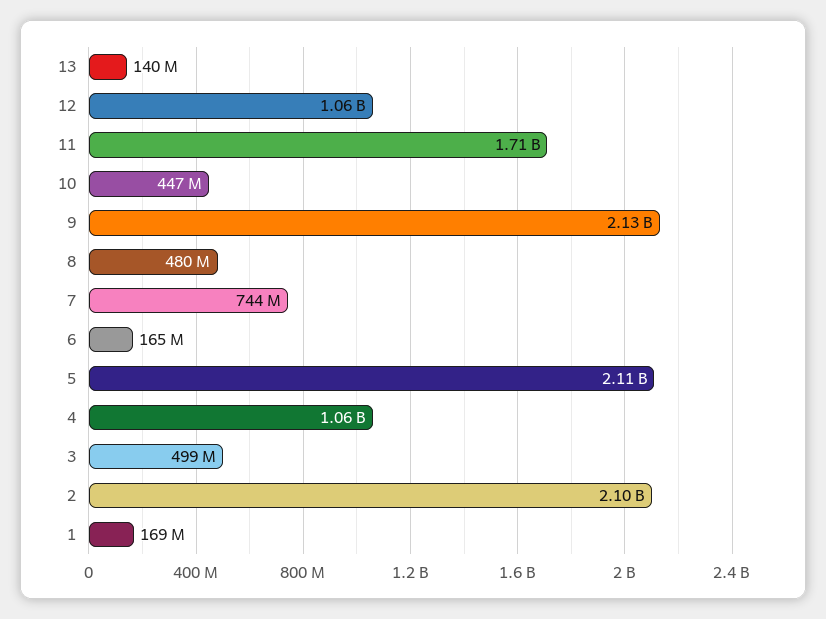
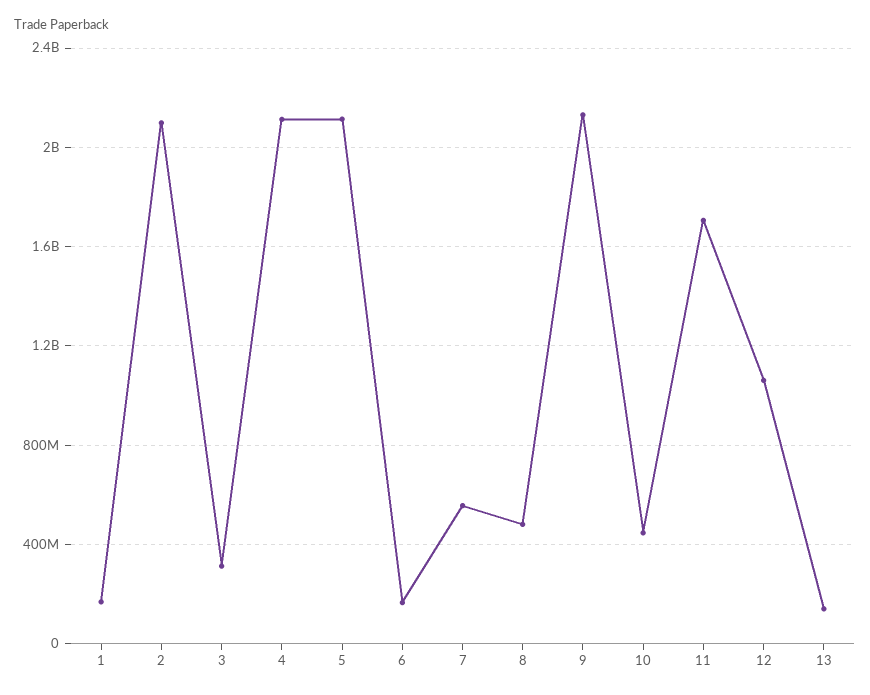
  {
    "13": 140000000,
    "12": 1060000000,
    "11": 1710000000,
    "10": 447000000,
    "9": 2130000000,
    "8": 480000000,
-   "7": 744000000,
+   "7": 550000000,
    "6": 165000000,
    "5": 2110000000,
-   "4": 1060000000,
+   "4": 2100000000,
-   "3": 499000000,
+   "3": 300000000,
    "2": 2100000000,
    "1": 169000000
  }

